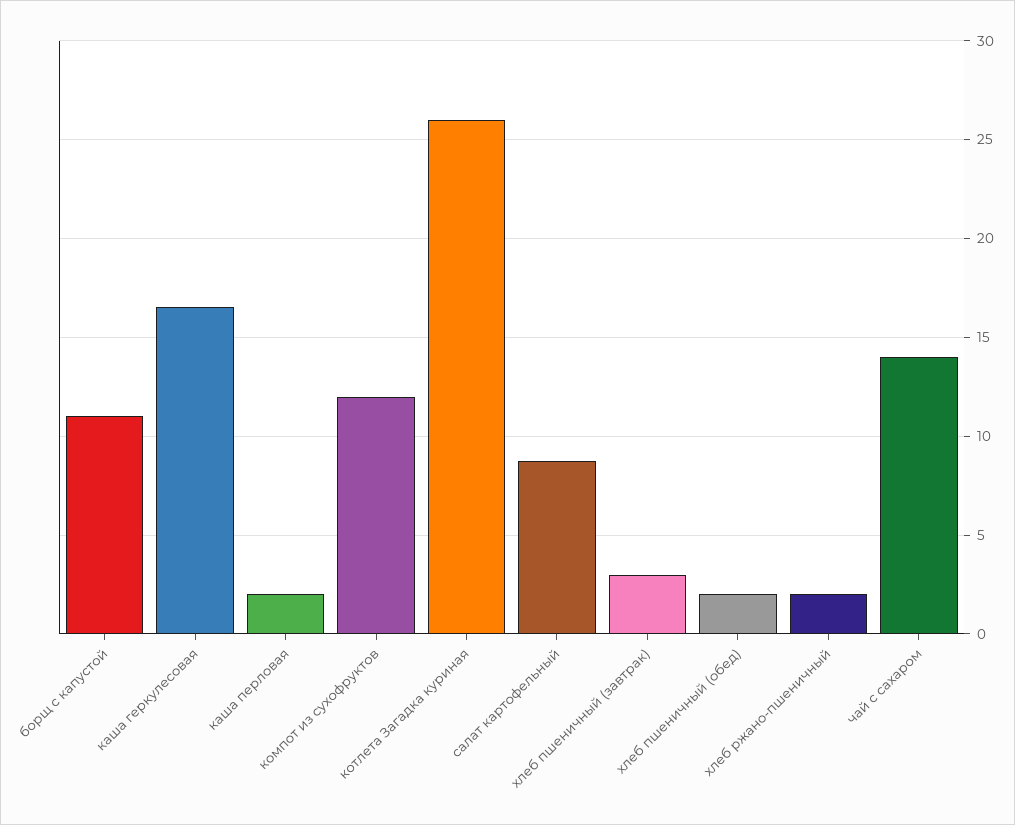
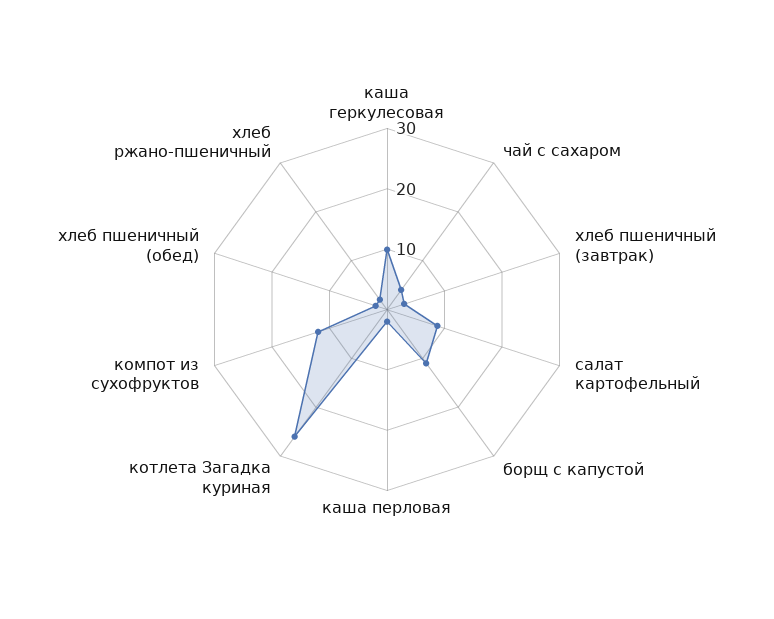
  {
    "борщ с капустой": 11,
-   "каша геркулесовая": 16.5,
+   "каша геркулесовая": 10,
    "каша перловая": 2,
    "компот из сухофруктов": 12,
    "котлета Загадка куриная": 26,
    "салат картофельный": 9,
    "хлеб пшеничный (завтрак)": 3,
    "хлеб пшеничный (обед)": 2,
    "хлеб ржано-пшеничный": 2,
-   "чай с сахаром": 14
+   "чай с сахаром": 4
  }

